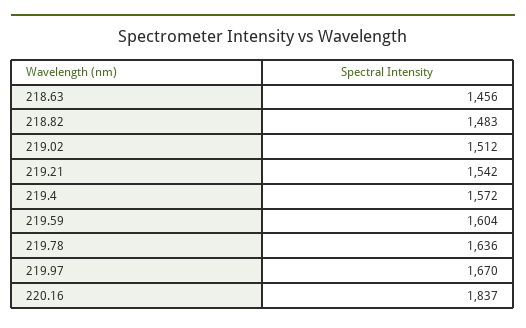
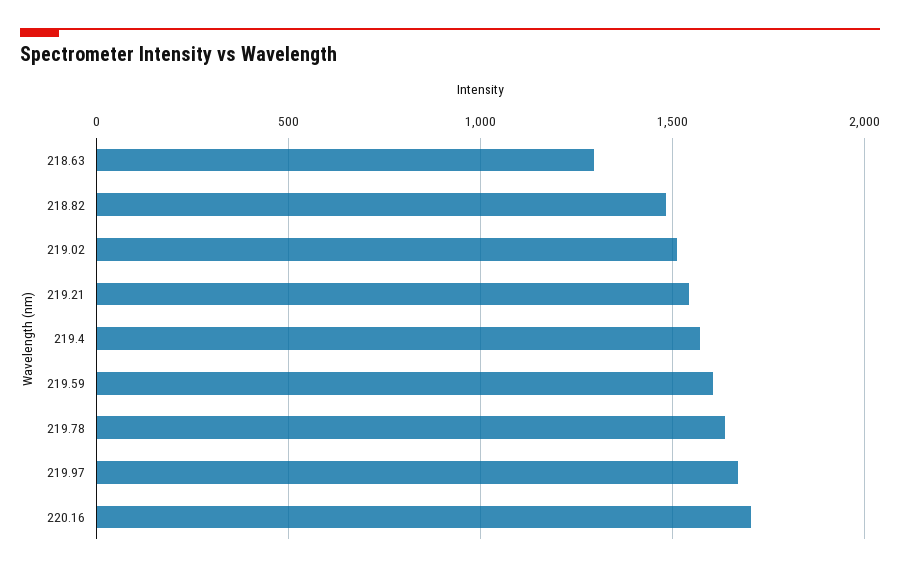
  {
-   "218.63": 1456,
+   "218.63": 1300,
    "218.82": 1483,
    "219.02": 1512,
    "219.21": 1542,
    "219.4": 1572,
    "219.59": 1604,
    "219.78": 1636,
    "219.97": 1670,
-   "220.16": 1837
+   "220.16": 1700
  }

